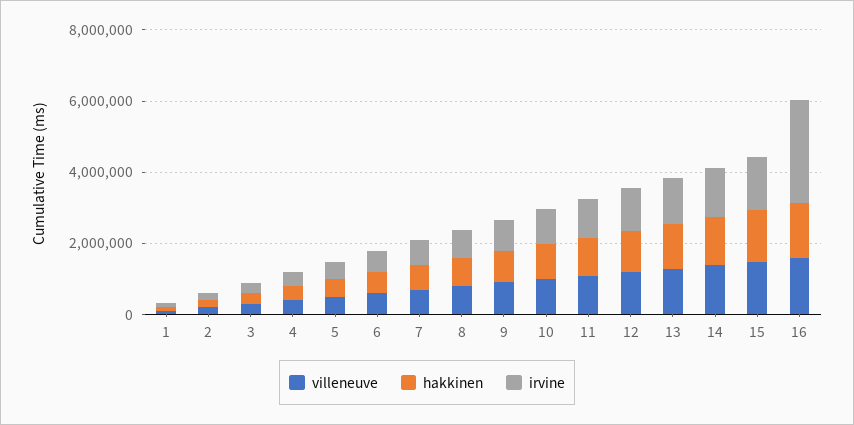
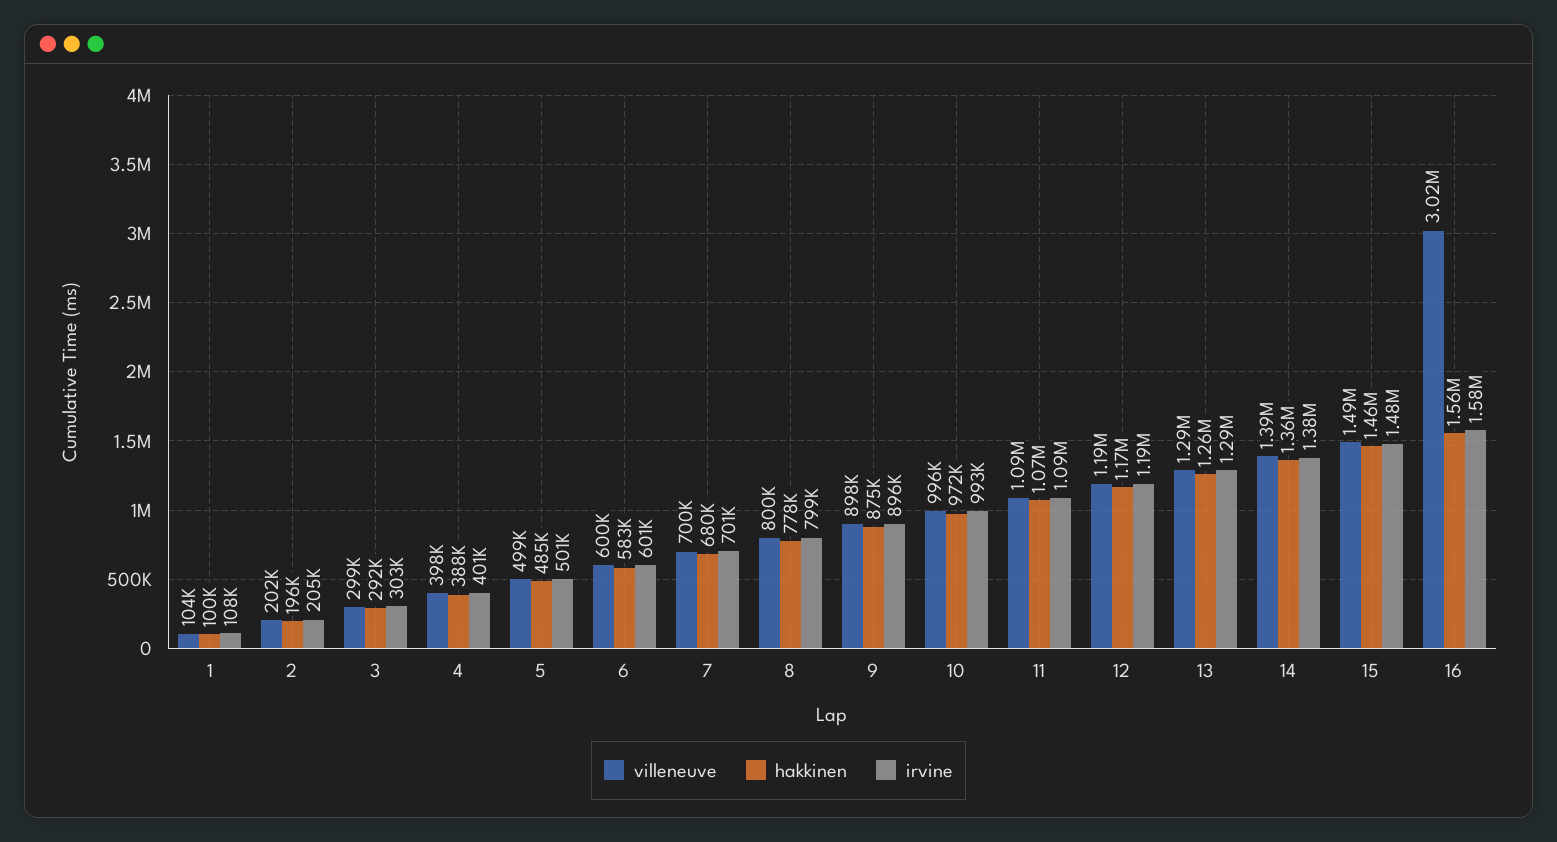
  {
    "villeneuve": {
      "1": 104000,
      "2": 202000,
      "3": 299000,
      "4": 398000,
      "5": 499000,
      "6": 600000,
      "7": 700000,
      "8": 800000,
      "9": 898000,
      "10": 996000,
      "11": 1090000,
      "12": 1190000,
      "13": 1290000,
      "14": 1390000,
      "15": 1490000,
-     "16": 1500000
+     "16": 3020000
    },
    "hakkinen": {
      "1": 100000,
      "2": 196000,
      "3": 292000,
      "4": 388000,
      "5": 485000,
      "6": 583000,
      "7": 680000,
      "8": 778000,
      "9": 875000,
      "10": 972000,
      "11": 1070000,
      "12": 1170000,
      "13": 1260000,
      "14": 1360000,
      "15": 1460000,
      "16": 1560000
    },
    "irvine": {
      "1": 108000,
      "2": 205000,
      "3": 303000,
      "4": 401000,
      "5": 501000,
      "6": 601000,
      "7": 701000,
      "8": 799000,
      "9": 896000,
      "10": 993000,
      "11": 1090000,
      "12": 1190000,
      "13": 1290000,
      "14": 1380000,
      "15": 1480000,
-     "16": 3000000
+     "16": 1580000
    }
  }

